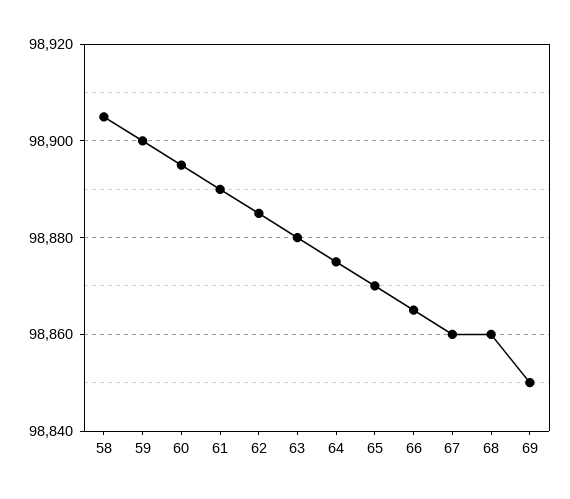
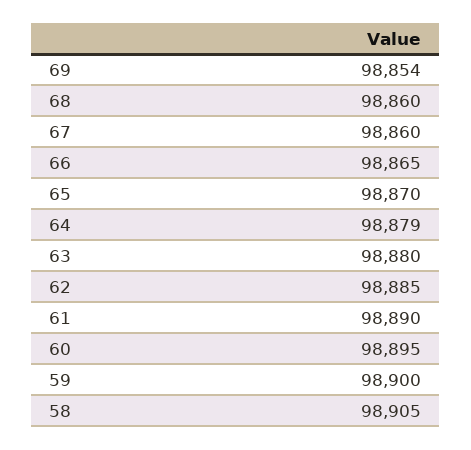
  {
    "58": 98905,
    "59": 98900,
    "60": 98895,
    "61": 98890,
    "62": 98885,
    "63": 98880,
-   "64": 98875,
+   "64": 98879,
    "65": 98870,
    "66": 98865,
    "67": 98860,
    "68": 98860,
-   "69": 98850
+   "69": 98854
  }

